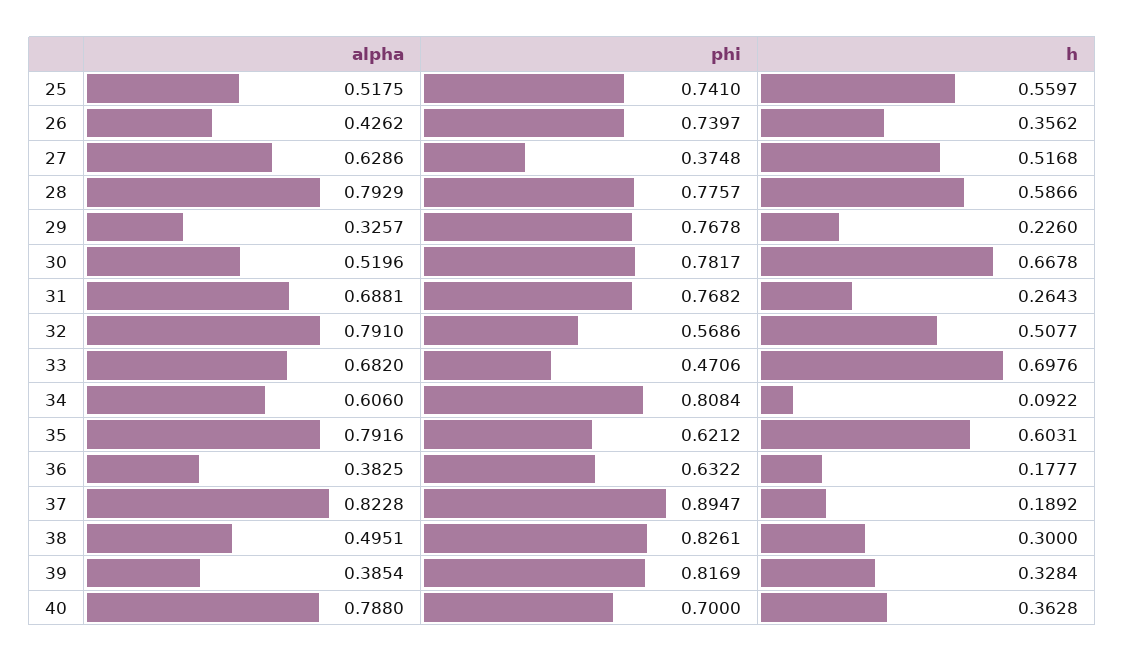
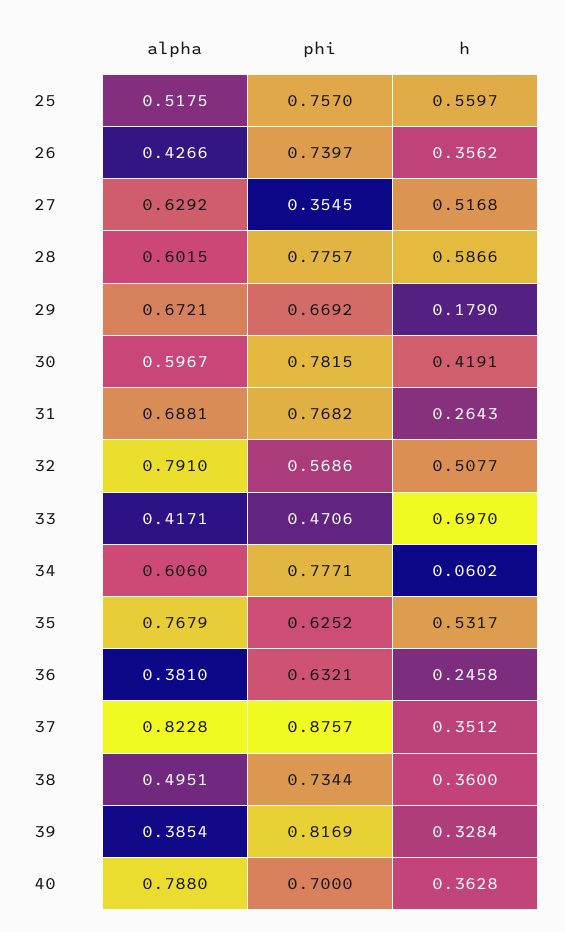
  {
    "alpha": {
      "25": 0.5175,
-     "26": 0.4262,
+     "26": 0.4266,
-     "27": 0.6286,
+     "27": 0.6292,
-     "28": 0.7929,
+     "28": 0.6015,
-     "29": 0.3257,
+     "29": 0.6721,
-     "30": 0.5196,
+     "30": 0.5967,
      "31": 0.6881,
      "32": 0.791,
-     "33": 0.682,
+     "33": 0.4171,
      "34": 0.606,
-     "35": 0.7916,
+     "35": 0.7679,
-     "36": 0.3825,
+     "36": 0.381,
      "37": 0.8228,
      "38": 0.4951,
      "39": 0.3854,
      "40": 0.788
    },
    "phi": {
-     "25": 0.741,
+     "25": 0.757,
      "26": 0.7397,
-     "27": 0.3748,
+     "27": 0.3545,
      "28": 0.7757,
-     "29": 0.7678,
+     "29": 0.6692,
-     "30": 0.7817,
+     "30": 0.7815,
      "31": 0.7682,
      "32": 0.5686,
      "33": 0.4706,
-     "34": 0.8084,
+     "34": 0.7771,
-     "35": 0.6212,
+     "35": 0.6252,
-     "36": 0.6322,
+     "36": 0.6321,
-     "37": 0.8947,
+     "37": 0.8757,
-     "38": 0.8261,
+     "38": 0.7344,
      "39": 0.8169,
      "40": 0.7
    },
    "h": {
      "25": 0.5597,
      "26": 0.3562,
      "27": 0.5168,
      "28": 0.5866,
-     "29": 0.226,
+     "29": 0.179,
-     "30": 0.6678,
+     "30": 0.4191,
      "31": 0.2643,
      "32": 0.5077,
-     "33": 0.6976,
+     "33": 0.697,
-     "34": 0.0922,
+     "34": 0.0602,
-     "35": 0.6031,
+     "35": 0.5317,
-     "36": 0.1777,
+     "36": 0.2458,
-     "37": 0.1892,
+     "37": 0.3512,
-     "38": 0.3,
+     "38": 0.36,
      "39": 0.3284,
      "40": 0.3628
    }
  }

